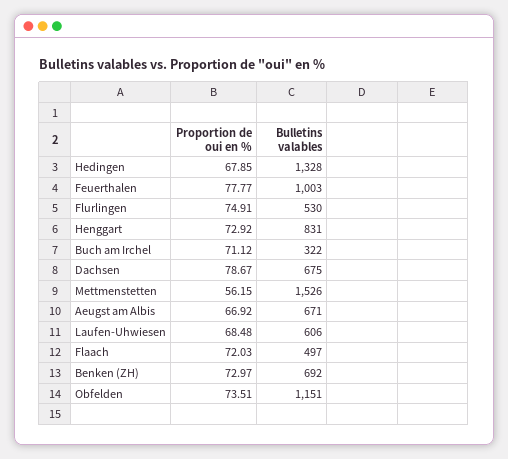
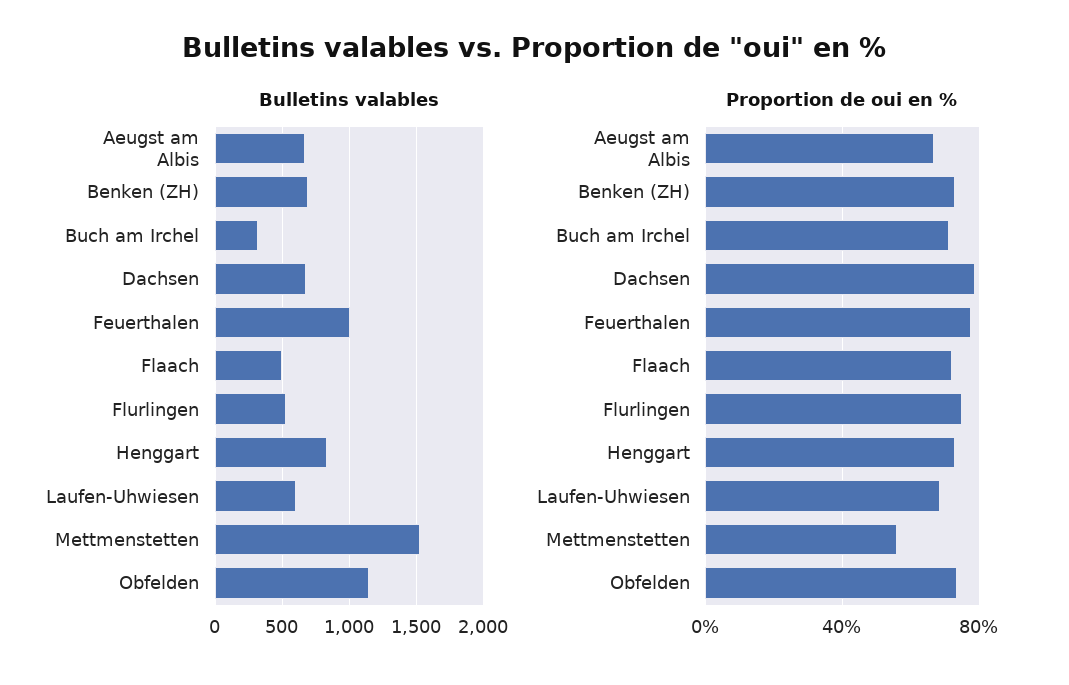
  {
    "Proportion de oui en %": {
-     "Hedingen": 67.85,
      "Feuerthalen": 77.77,
      "Flurlingen": 74.91,
      "Henggart": 72.92,
      "Buch am Irchel": 71.12,
      "Dachsen": 78.67,
      "Mettmenstetten": 56.15,
      "Aeugst am Albis": 66.92,
      "Laufen-Uhwiesen": 68.48,
      "Flaach": 72.03,
      "Benken (ZH)": 72.97,
      "Obfelden": 73.51
    },
    "Bulletins valables": {
-     "Hedingen": 1328,
      "Feuerthalen": 1003,
      "Flurlingen": 530,
      "Henggart": 831,
      "Buch am Irchel": 322,
      "Dachsen": 675,
      "Mettmenstetten": 1526,
      "Aeugst am Albis": 671,
      "Laufen-Uhwiesen": 606,
      "Flaach": 497,
      "Benken (ZH)": 692,
      "Obfelden": 1151
    }
  }

